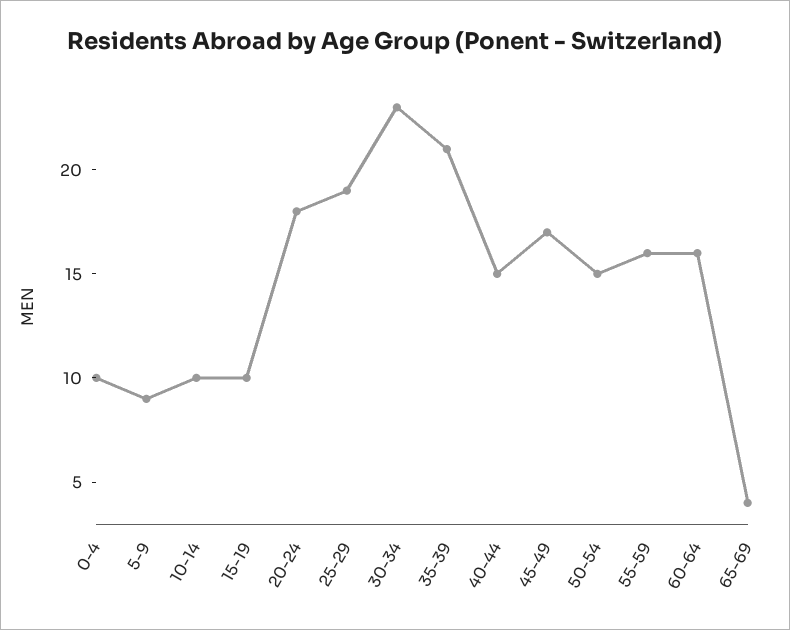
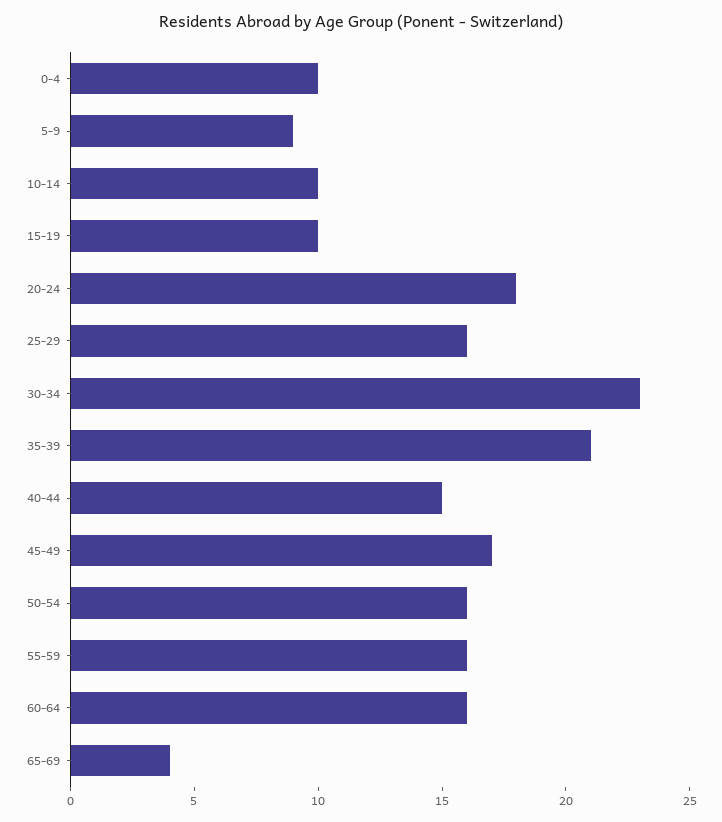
  {
    "0-4": 10,
    "5-9": 9,
    "10-14": 10,
    "15-19": 10,
    "20-24": 18,
-   "25-29": 19,
+   "25-29": 16,
    "30-34": 23,
    "35-39": 21,
    "40-44": 15,
    "45-49": 17,
-   "50-54": 15,
+   "50-54": 16,
    "55-59": 16,
    "60-64": 16,
    "65-69": 4
  }

